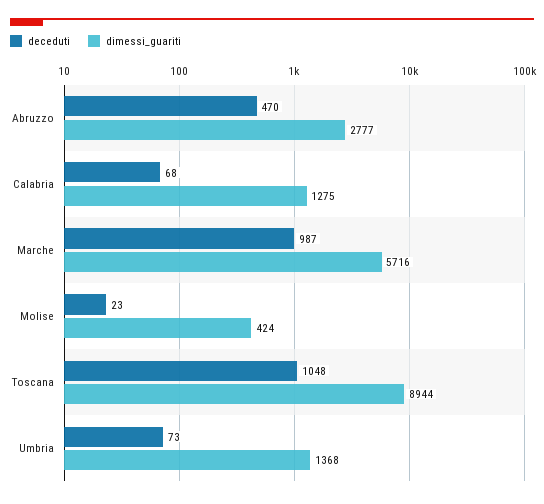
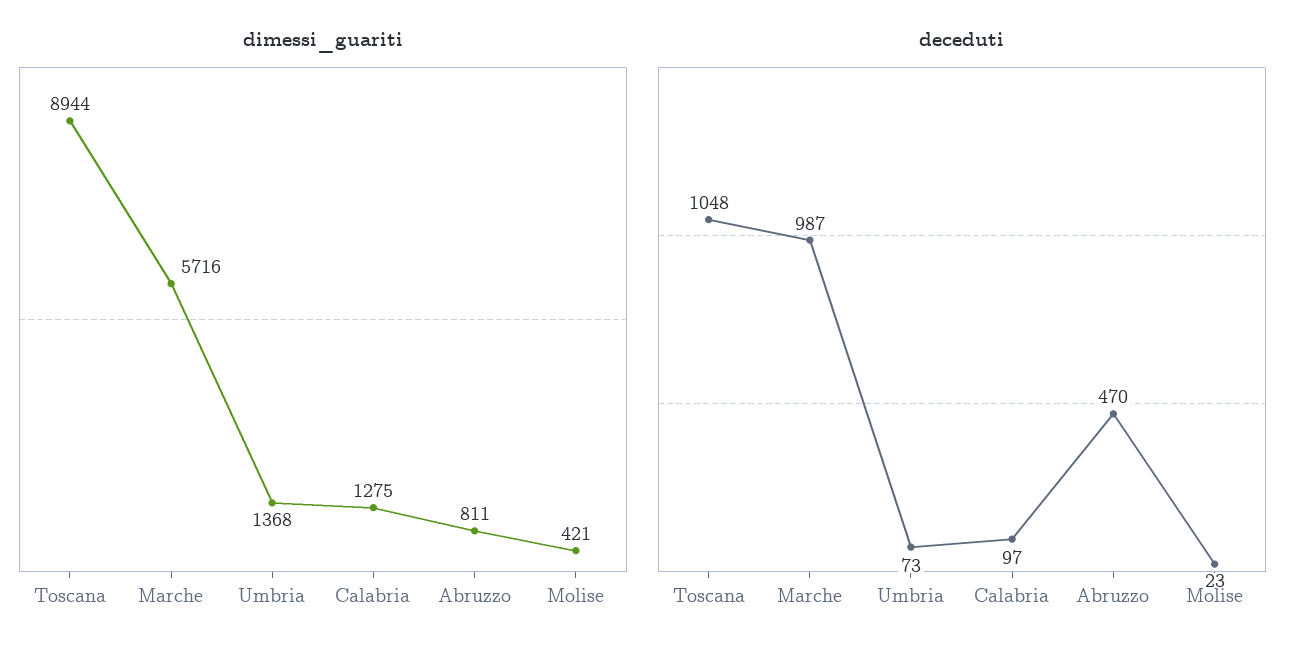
  {
    "deceduti": {
      "Abruzzo": 470,
-     "Calabria": 68,
+     "Calabria": 97,
      "Marche": 987,
      "Molise": 23,
      "Toscana": 1048,
      "Umbria": 73
    },
    "dimessi_guariti": {
-     "Abruzzo": 2777,
+     "Abruzzo": 811,
      "Calabria": 1275,
      "Marche": 5716,
-     "Molise": 424,
+     "Molise": 421,
      "Toscana": 8944,
      "Umbria": 1368
    }
  }

